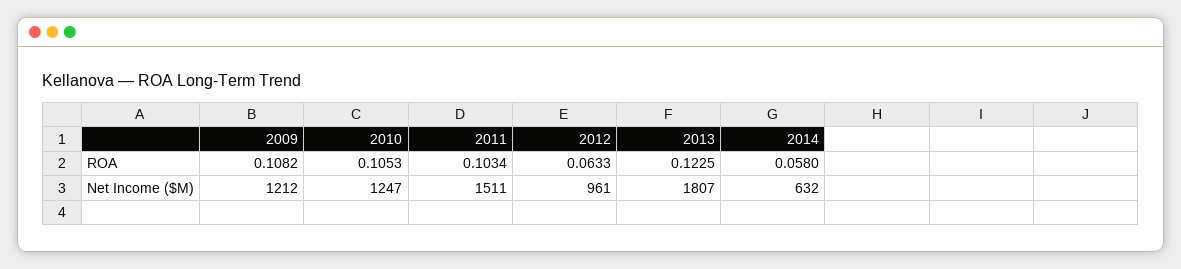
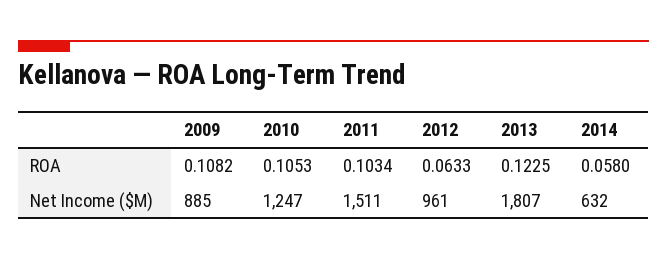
  {
    "2009": {
      "ROA": 0.1082,
-     "Net Income ($M)": 1212
+     "Net Income ($M)": 885
    },
    "2010": {
      "ROA": 0.1053,
      "Net Income ($M)": 1247
    },
    "2011": {
      "ROA": 0.1034,
      "Net Income ($M)": 1511
    },
    "2012": {
      "ROA": 0.0633,
      "Net Income ($M)": 961
    },
    "2013": {
      "ROA": 0.1225,
      "Net Income ($M)": 1807
    },
    "2014": {
      "ROA": 0.058,
      "Net Income ($M)": 632
    }
  }

